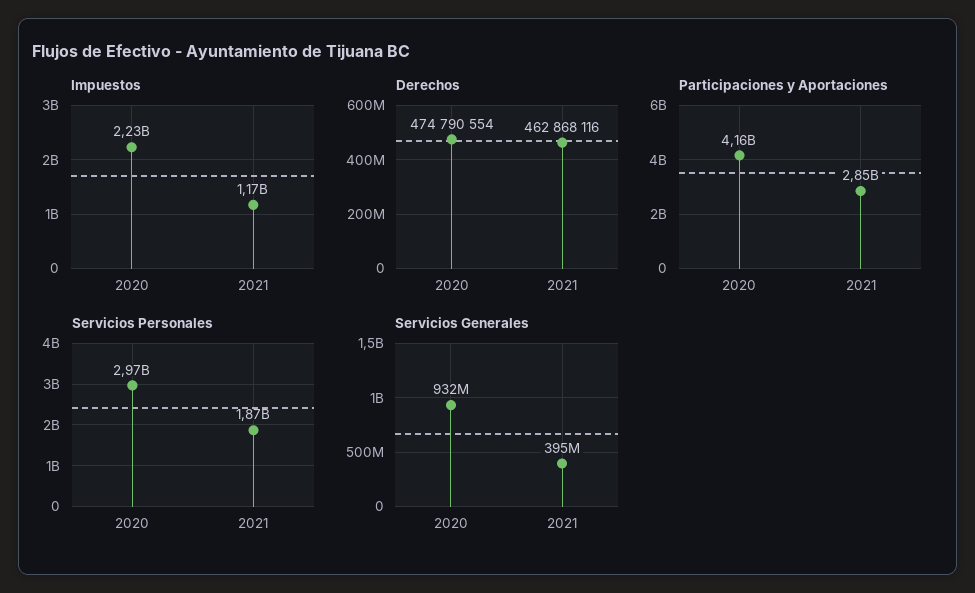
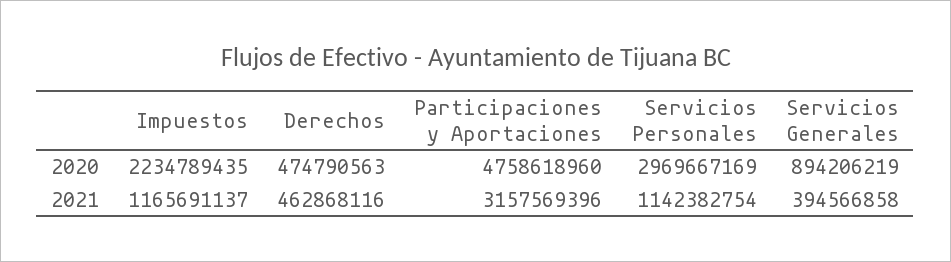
  {
    "Impuestos": {
      "2020": 2234789435,
      "2021": 1165691137
    },
    "Derechos": {
-     "2020": 474790554,
+     "2020": 474790563,
      "2021": 462868116
    },
    "Participaciones y Aportaciones": {
-     "2020": 4160000000,
+     "2020": 4758618960,
-     "2021": 2850000000
+     "2021": 3157569396
    },
    "Servicios Personales": {
      "2020": 2969667169,
-     "2021": 1870000000
+     "2021": 1142382754
    },
    "Servicios Generales": {
-     "2020": 932000000,
+     "2020": 894206219,
      "2021": 394566858
    }
  }

